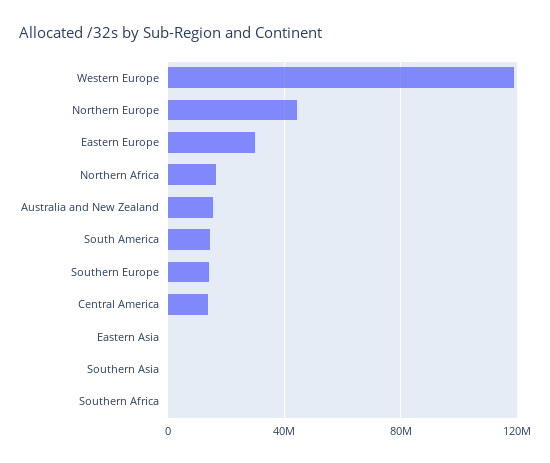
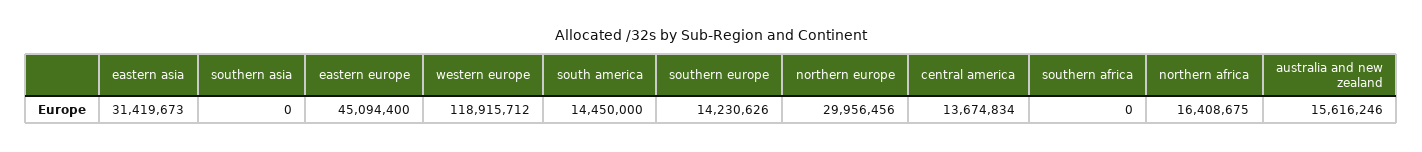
  {
    "Western Europe": 118915712,
-   "Northern Europe": 45000000,
+   "Northern Europe": 29956456,
-   "Eastern Europe": 30000000,
+   "Eastern Europe": 45094400,
    "Northern Africa": 16408675,
    "Australia and New Zealand": 15616246,
    "South America": 14450000,
    "Southern Europe": 14230626,
    "Central America": 13674834,
-   "Eastern Asia": 0,
+   "Eastern Asia": 31419673,
    "Southern Asia": 0,
    "Southern Africa": 0
  }

